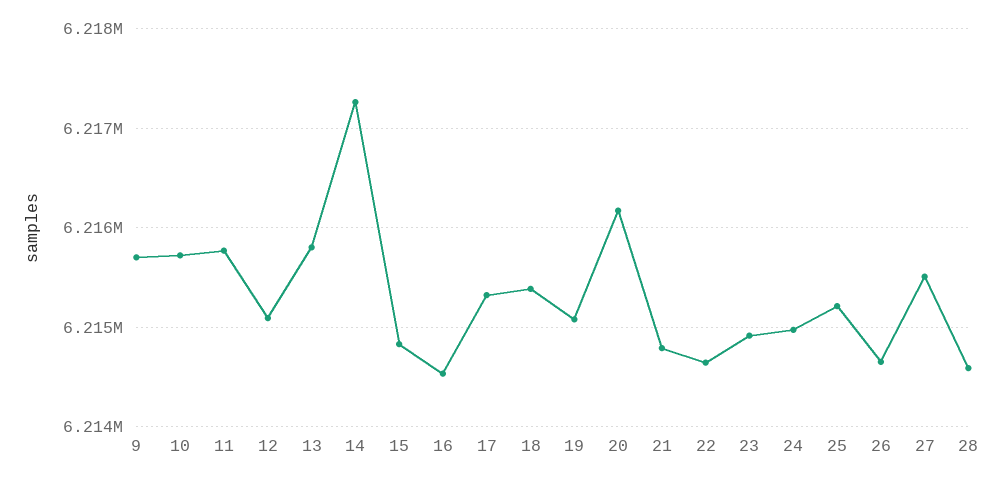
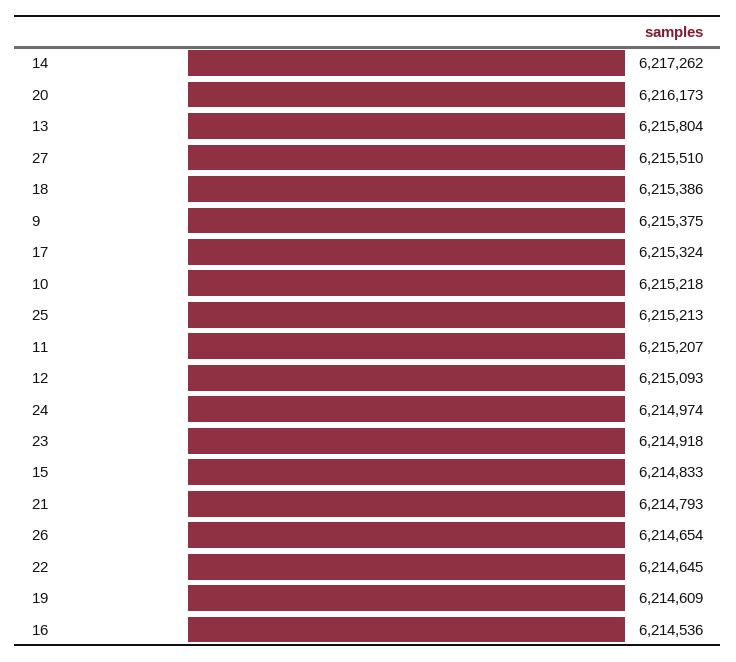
  {
-   "9": 6215700,
+   "9": 6215375,
-   "10": 6215700,
+   "10": 6215218,
-   "11": 6215800,
+   "11": 6215207,
    "12": 6215093,
    "13": 6215804,
    "14": 6217262,
    "15": 6214833,
    "16": 6214536,
    "17": 6215324,
    "18": 6215386,
-   "19": 6215100,
+   "19": 6214609,
    "20": 6216173,
    "21": 6214793,
    "22": 6214645,
    "23": 6214918,
    "24": 6214974,
    "25": 6215213,
    "26": 6214654,
-   "27": 6215510,
+   "27": 6215510
-   "28": 6214600
  }

